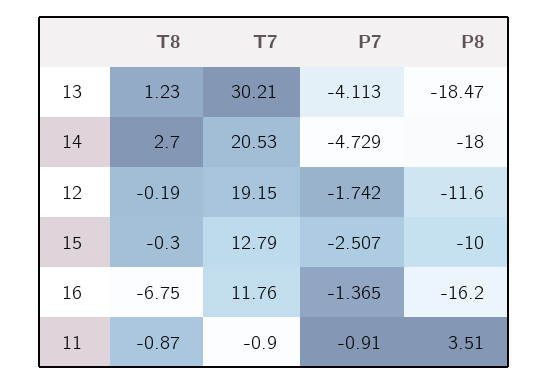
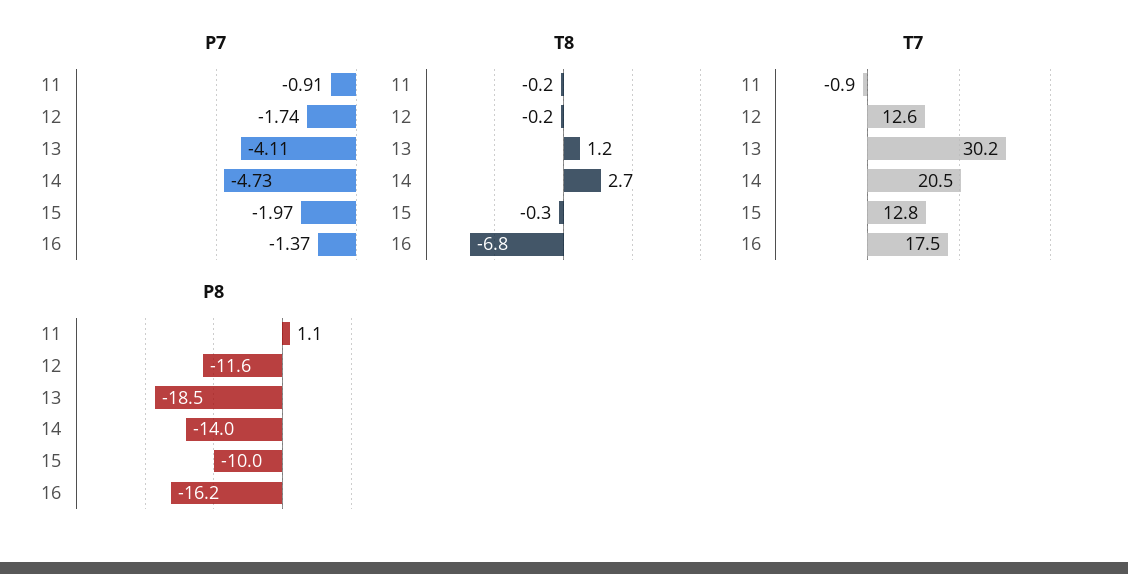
  {
    "T8": {
      "13": 1.23,
      "14": 2.7,
      "12": -0.19,
      "15": -0.3,
      "16": -6.75,
-     "11": -0.87
+     "11": -0.2
    },
    "T7": {
      "13": 30.21,
      "14": 20.53,
-     "12": 19.15,
+     "12": 12.6,
      "15": 12.79,
-     "16": 11.76,
+     "16": 17.5,
      "11": -0.9
    },
    "P7": {
      "13": -4.113,
      "14": -4.729,
      "12": -1.742,
-     "15": -2.507,
+     "15": -1.97,
      "16": -1.365,
      "11": -0.91
    },
    "P8": {
      "13": -18.47,
-     "14": -18,
+     "14": -14,
      "12": -11.6,
      "15": -10,
      "16": -16.2,
-     "11": 3.51
+     "11": 1.1
    }
  }

